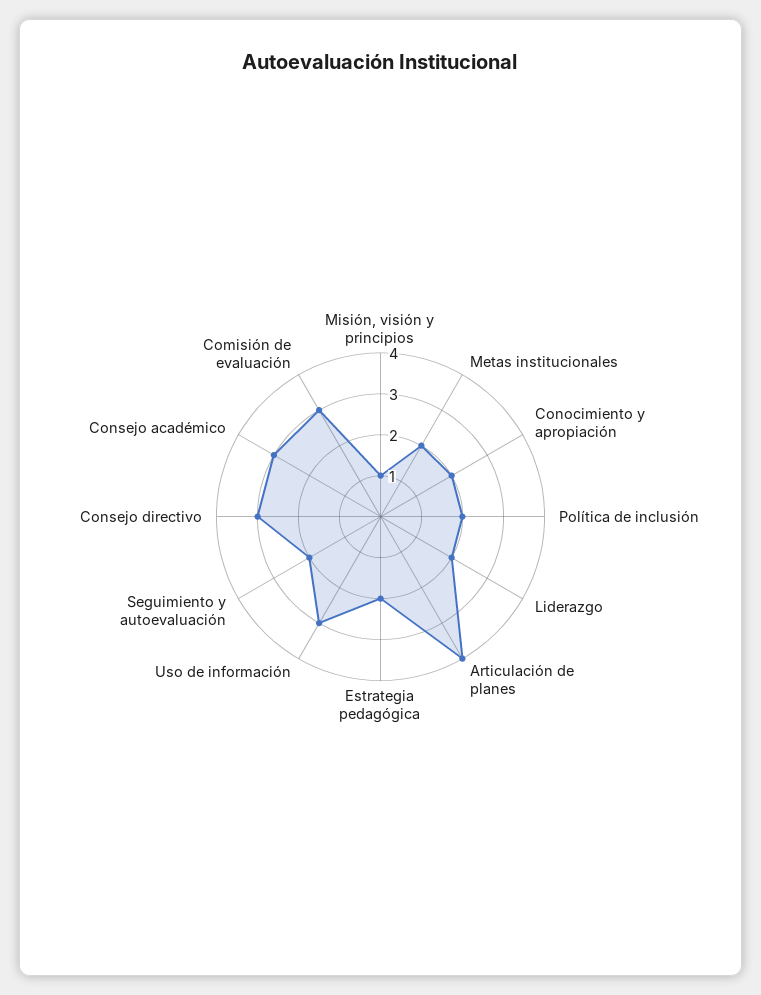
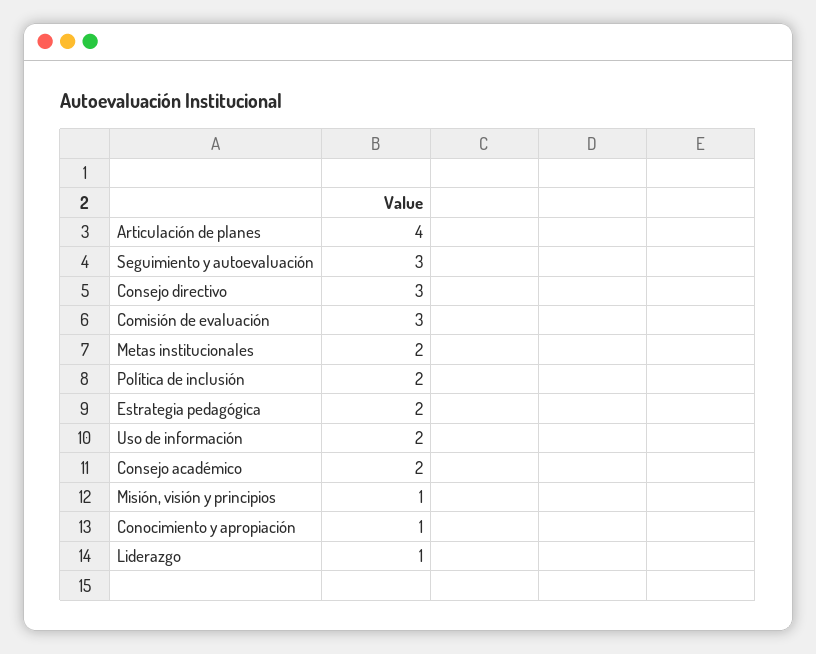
  {
    "Misión, visión y principios": 1,
    "Metas institucionales": 2,
-   "Conocimiento y apropiación": 2,
+   "Conocimiento y apropiación": 1,
    "Política de inclusión": 2,
-   "Liderazgo": 2,
+   "Liderazgo": 1,
    "Articulación de planes": 4,
    "Estrategia pedagógica": 2,
-   "Uso de información": 3,
+   "Uso de información": 2,
-   "Seguimiento y autoevaluación": 2,
+   "Seguimiento y autoevaluación": 3,
    "Consejo directivo": 3,
-   "Consejo académico": 3,
+   "Consejo académico": 2,
    "Comisión de evaluación": 3
  }

